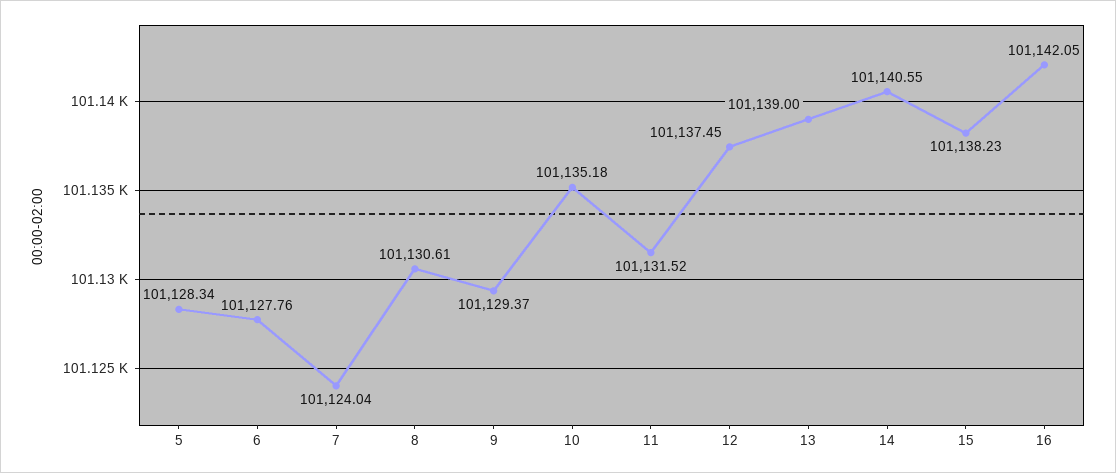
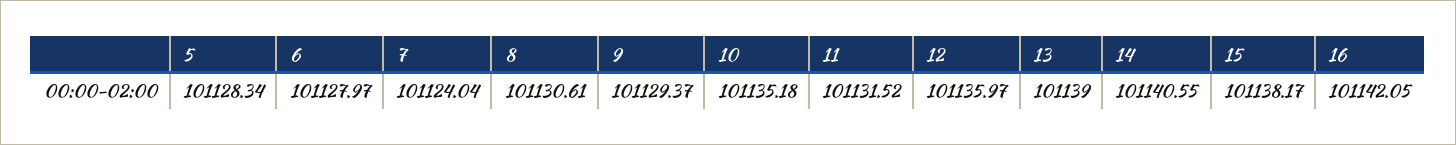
  {
    "5": 101128.34,
-   "6": 101127.76,
+   "6": 101127.97,
    "7": 101124.04,
    "8": 101130.61,
    "9": 101129.37,
    "10": 101135.18,
    "11": 101131.52,
-   "12": 101137.45,
+   "12": 101135.97,
    "13": 101139,
    "14": 101140.55,
-   "15": 101138.23,
+   "15": 101138.17,
    "16": 101142.05
  }

